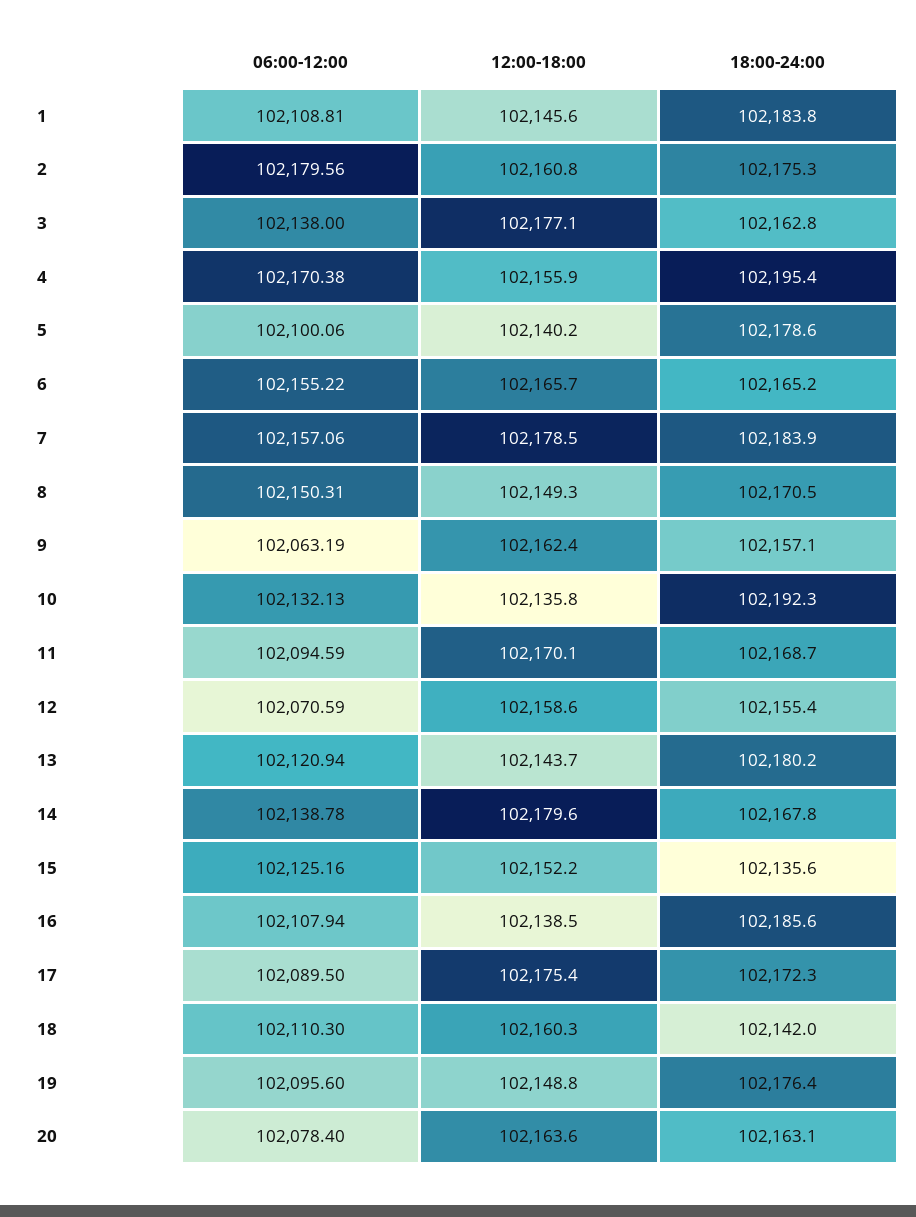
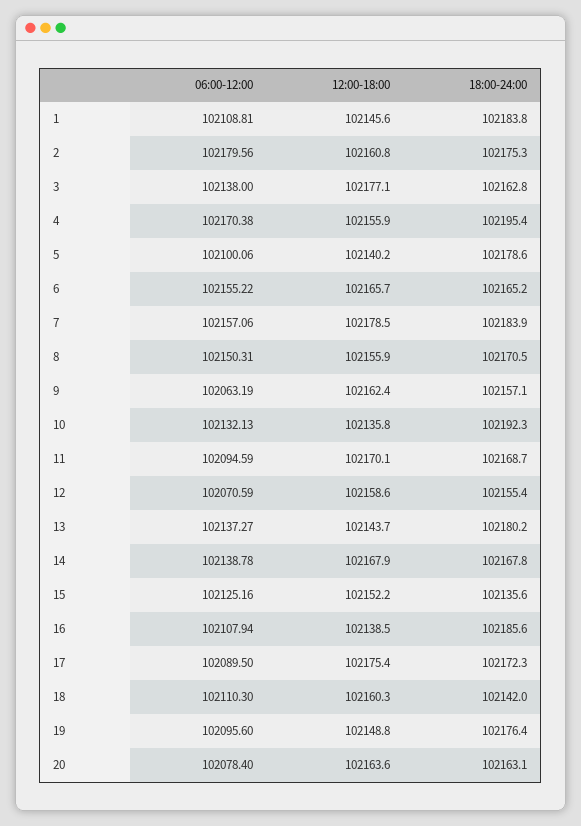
  {
    "06:00-12:00": {
      "1": 102108.81,
      "2": 102179.56,
      "3": 102138,
      "4": 102170.38,
      "5": 102100.06,
      "6": 102155.22,
      "7": 102157.06,
      "8": 102150.31,
      "9": 102063.19,
      "10": 102132.13,
      "11": 102094.59,
      "12": 102070.59,
-     "13": 102120.94,
+     "13": 102137.27,
      "14": 102138.78,
      "15": 102125.16,
      "16": 102107.94,
      "17": 102089.5,
      "18": 102110.3,
      "19": 102095.6,
      "20": 102078.4
    },
    "12:00-18:00": {
      "1": 102145.6,
      "2": 102160.8,
      "3": 102177.1,
      "4": 102155.9,
      "5": 102140.2,
      "6": 102165.7,
      "7": 102178.5,
-     "8": 102149.3,
+     "8": 102155.9,
      "9": 102162.4,
      "10": 102135.8,
      "11": 102170.1,
      "12": 102158.6,
      "13": 102143.7,
-     "14": 102179.6,
+     "14": 102167.9,
      "15": 102152.2,
      "16": 102138.5,
      "17": 102175.4,
      "18": 102160.3,
      "19": 102148.8,
      "20": 102163.6
    },
    "18:00-24:00": {
      "1": 102183.8,
      "2": 102175.3,
      "3": 102162.8,
      "4": 102195.4,
      "5": 102178.6,
      "6": 102165.2,
      "7": 102183.9,
      "8": 102170.5,
      "9": 102157.1,
      "10": 102192.3,
      "11": 102168.7,
      "12": 102155.4,
      "13": 102180.2,
      "14": 102167.8,
      "15": 102135.6,
      "16": 102185.6,
      "17": 102172.3,
      "18": 102142,
      "19": 102176.4,
      "20": 102163.1
    }
  }

